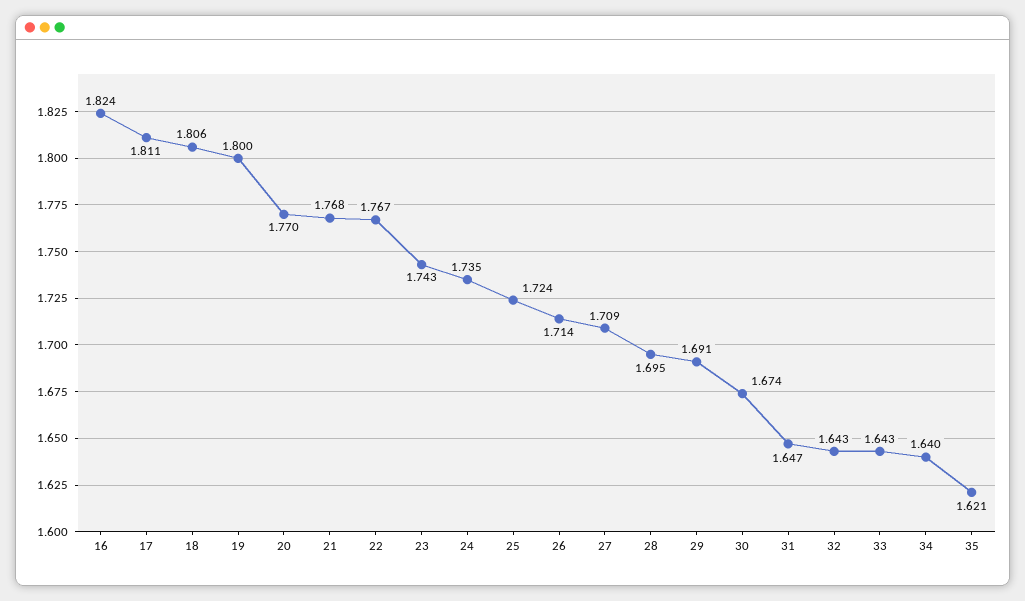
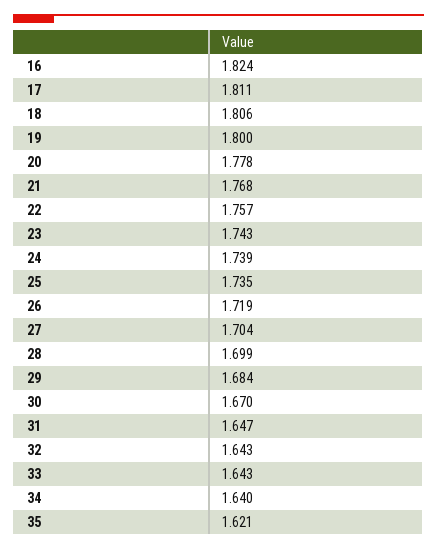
  {
    "16": 1.824,
    "17": 1.811,
    "18": 1.806,
    "19": 1.8,
-   "20": 1.77,
+   "20": 1.778,
    "21": 1.768,
-   "22": 1.767,
+   "22": 1.757,
    "23": 1.743,
-   "24": 1.735,
+   "24": 1.739,
-   "25": 1.724,
+   "25": 1.735,
-   "26": 1.714,
+   "26": 1.719,
-   "27": 1.709,
+   "27": 1.704,
-   "28": 1.695,
+   "28": 1.699,
-   "29": 1.691,
+   "29": 1.684,
-   "30": 1.674,
+   "30": 1.67,
    "31": 1.647,
    "32": 1.643,
    "33": 1.643,
    "34": 1.64,
    "35": 1.621
  }

